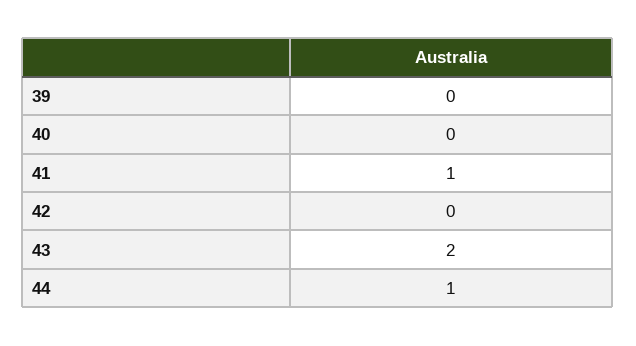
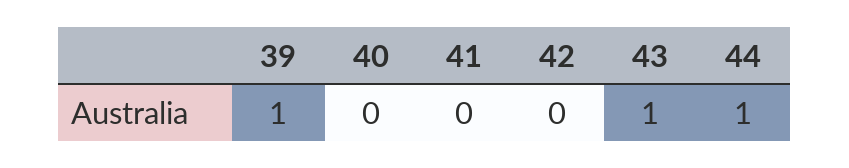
  {
-   "39": 0,
+   "39": 1,
    "40": 0,
-   "41": 1,
+   "41": 0,
    "42": 0,
-   "43": 2,
+   "43": 1,
    "44": 1
  }

